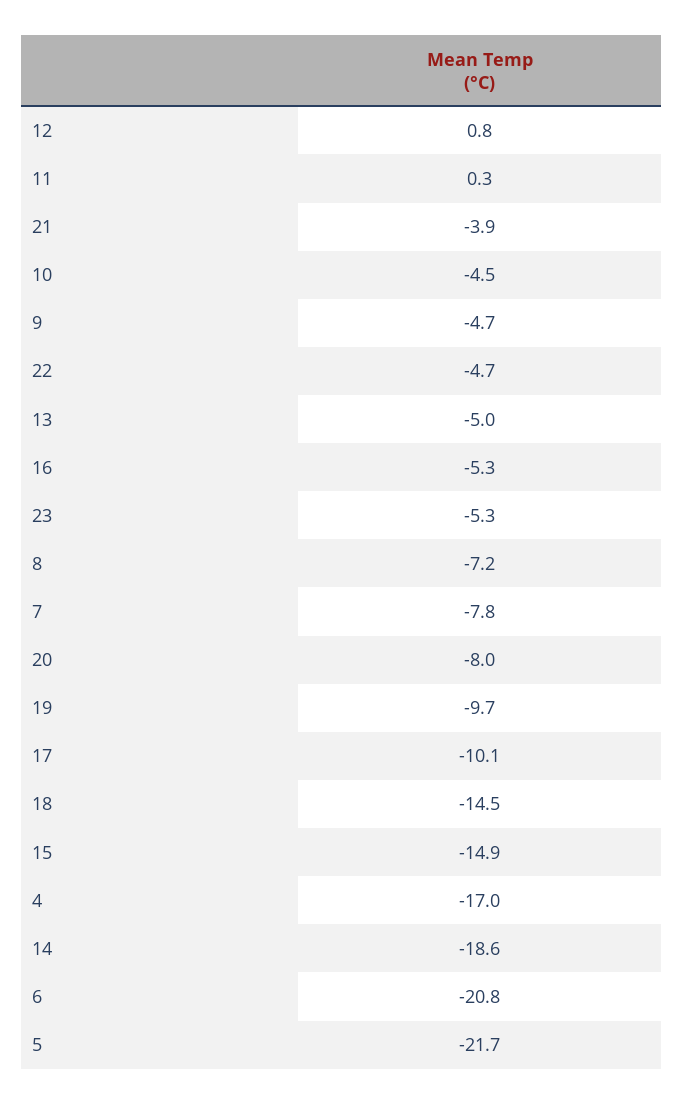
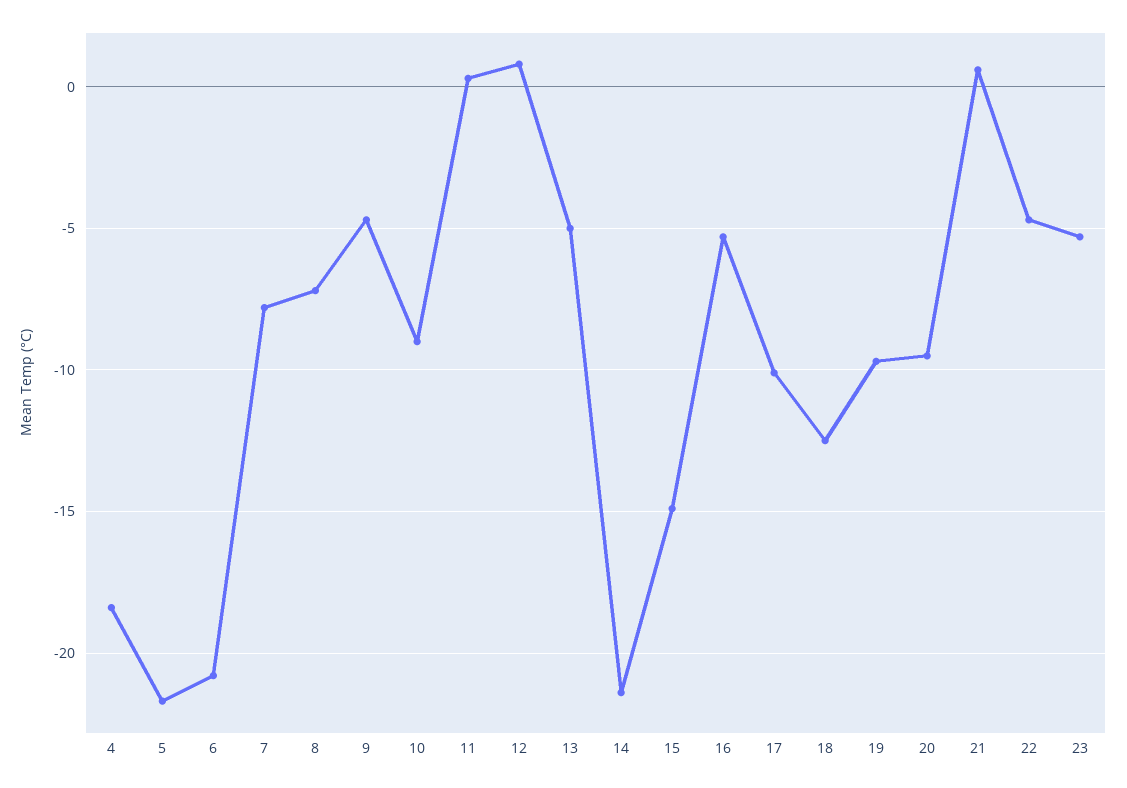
  {
    "12": 0.8,
    "11": 0.3,
-   "21": -3.9,
+   "21": 0.5,
-   "10": -4.5,
+   "10": -9,
    "9": -4.7,
    "22": -4.7,
    "13": -5,
    "16": -5.3,
    "23": -5.3,
    "8": -7.2,
    "7": -7.8,
-   "20": -8,
+   "20": -9.5,
    "19": -9.7,
    "17": -10.1,
-   "18": -14.5,
+   "18": -12.5,
    "15": -14.9,
-   "4": -17,
+   "4": -18.5,
-   "14": -18.6,
+   "14": -21.5,
    "6": -20.8,
    "5": -21.7
  }

